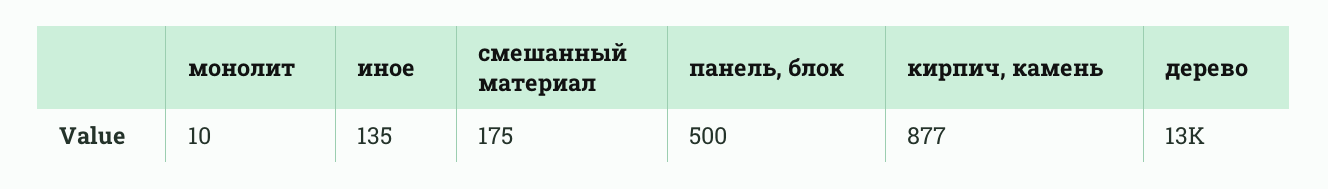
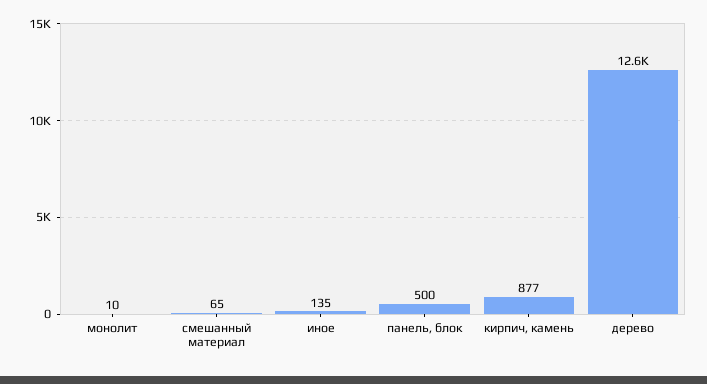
  {
    "монолит": 10,
    "иное": 135,
-   "смешанный материал": 175,
+   "смешанный материал": 65,
    "панель, блок": 500,
    "кирпич, камень": 877,
    "дерево": 12600
  }

